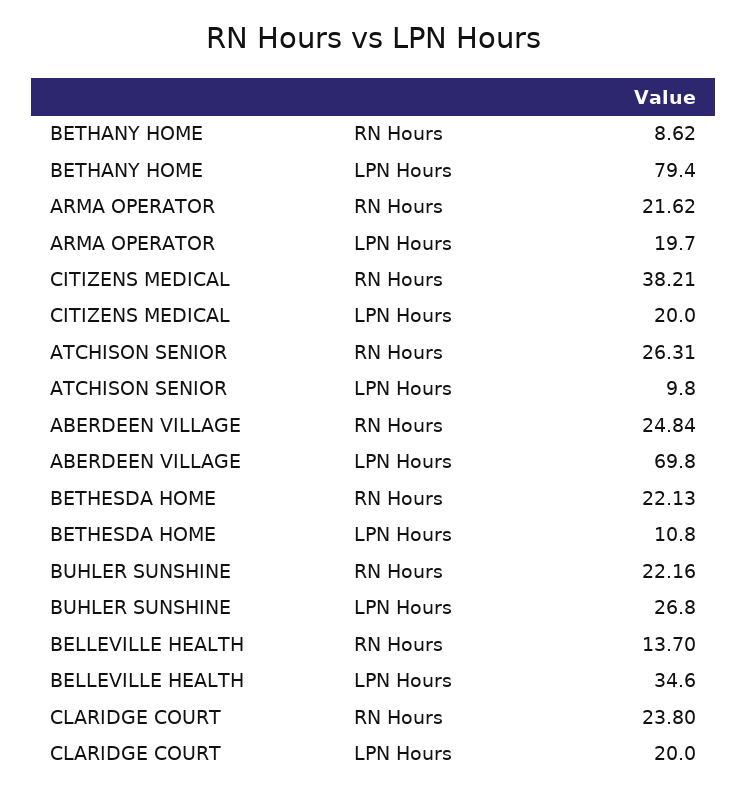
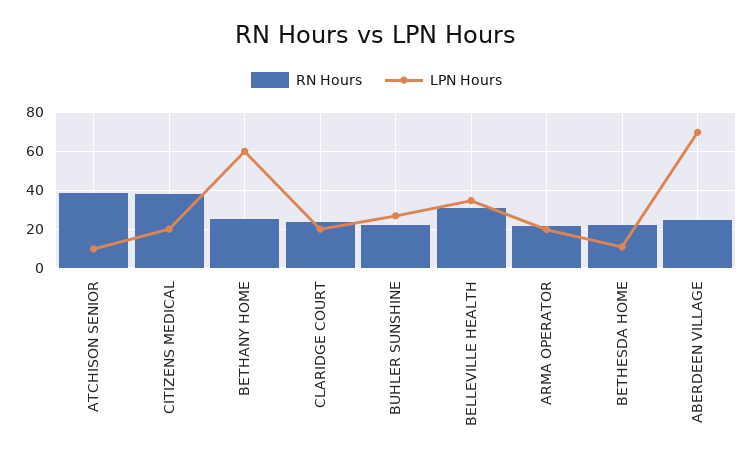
  {
    "RN Hours": {
-     "BETHANY HOME": 8.62,
+     "BETHANY HOME": 25,
      "ARMA OPERATOR": 21.62,
      "CITIZENS MEDICAL": 38.21,
-     "ATCHISON SENIOR": 26.31,
+     "ATCHISON SENIOR": 40,
      "ABERDEEN VILLAGE": 24.84,
      "BETHESDA HOME": 22.13,
      "BUHLER SUNSHINE": 22.16,
-     "BELLEVILLE HEALTH": 13.7,
+     "BELLEVILLE HEALTH": 30,
      "CLARIDGE COURT": 23.8
    },
    "LPN Hours": {
-     "BETHANY HOME": 79.4,
+     "BETHANY HOME": 60,
      "ARMA OPERATOR": 19.7,
      "CITIZENS MEDICAL": 20,
      "ATCHISON SENIOR": 9.8,
      "ABERDEEN VILLAGE": 69.8,
      "BETHESDA HOME": 10.8,
      "BUHLER SUNSHINE": 26.8,
      "BELLEVILLE HEALTH": 34.6,
      "CLARIDGE COURT": 20
    }
  }

